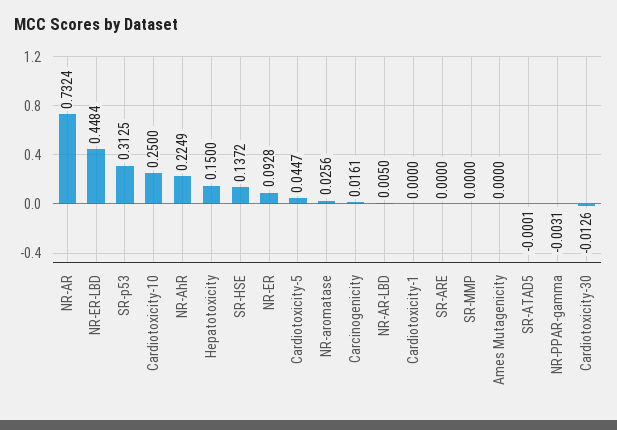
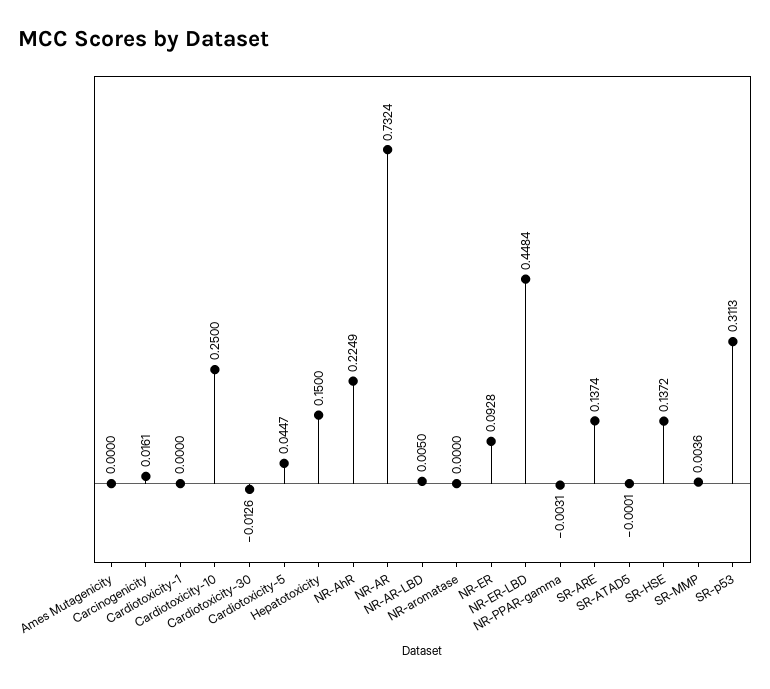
  {
    "NR-AR": 0.7324,
    "NR-ER-LBD": 0.4484,
-   "SR-p53": 0.3125,
+   "SR-p53": 0.3113,
    "Cardiotoxicity-10": 0.25,
    "NR-AhR": 0.2249,
    "Hepatotoxicity": 0.15,
    "SR-HSE": 0.1372,
    "NR-ER": 0.0928,
    "Cardiotoxicity-5": 0.0447,
-   "NR-aromatase": 0.0256,
+   "NR-aromatase": 0,
    "Carcinogenicity": 0.0161,
    "NR-AR-LBD": 0.005,
    "Cardiotoxicity-1": 0,
-   "SR-ARE": 0,
+   "SR-ARE": 0.1374,
-   "SR-MMP": 0,
+   "SR-MMP": 0.0036,
    "Ames Mutagenicity": 0,
    "SR-ATAD5": -0.0001,
    "NR-PPAR-gamma": -0.0031,
    "Cardiotoxicity-30": -0.0126
  }

